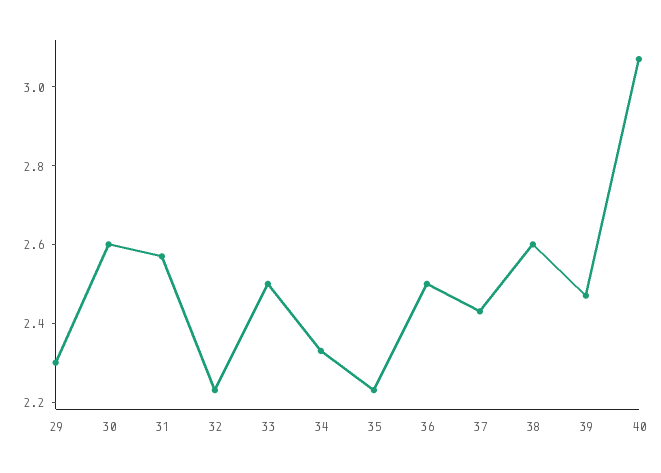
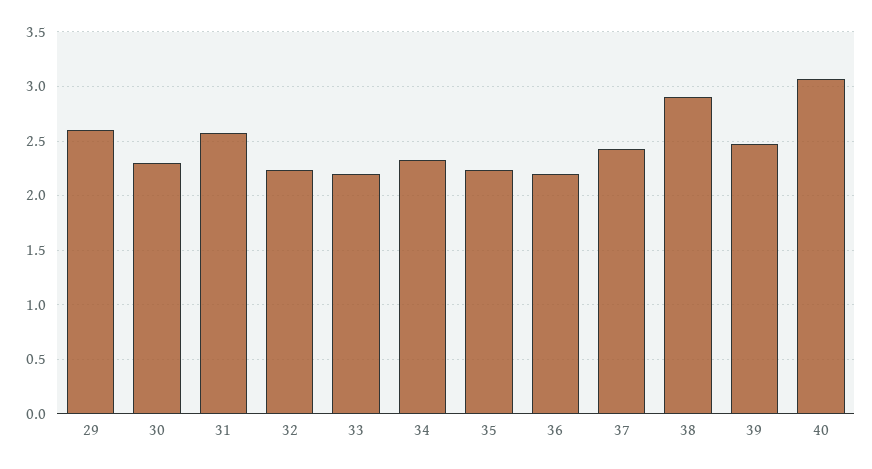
  {
-   "29": 2.3,
+   "29": 2.6,
-   "30": 2.6,
+   "30": 2.3,
    "31": 2.55,
    "32": 2.25,
-   "33": 2.5,
+   "33": 2.2,
    "34": 2.35,
    "35": 2.25,
-   "36": 2.5,
+   "36": 2.2,
    "37": 2.45,
-   "38": 2.6,
+   "38": 2.9,
    "39": 2.45,
    "40": 3.05
  }

